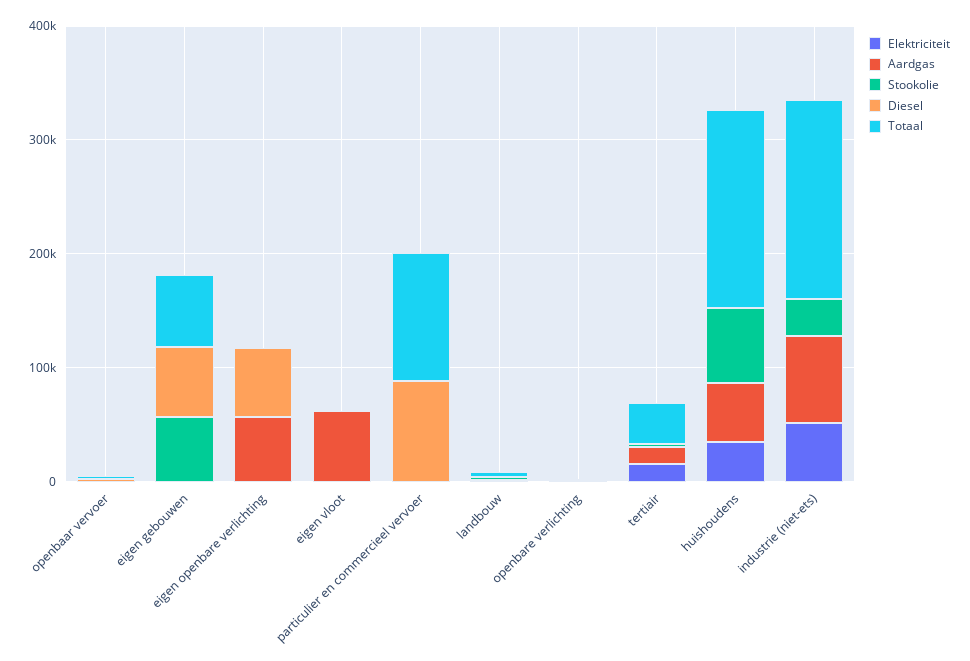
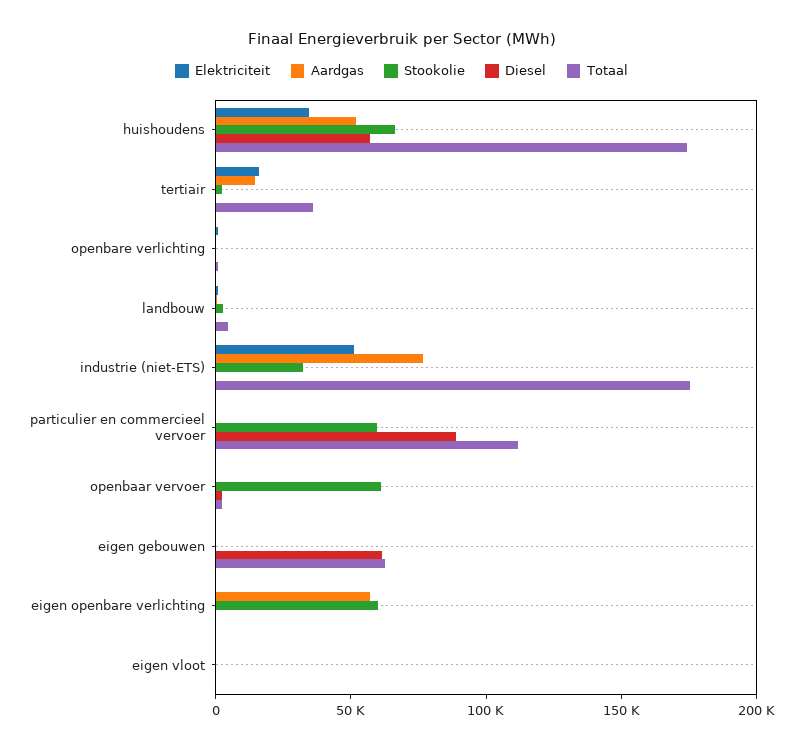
  {
    "Elektriciteit": {
      "openbaar vervoer": 0,
      "eigen gebouwen": 0,
      "eigen openbare verlichting": 0,
      "eigen vloot": 0,
      "particulier en commercieel vervoer": 0,
      "landbouw": 0,
      "openbare verlichting": 0,
      "tertiair": 20000,
      "huishoudens": 30000,
      "industrie (niet-ets)": 50000
    },
    "Aardgas": {
      "openbaar vervoer": 0,
      "eigen gebouwen": 0,
      "eigen openbare verlichting": 60000,
-     "eigen vloot": 60000,
+     "eigen vloot": 0,
      "particulier en commercieel vervoer": 0,
      "landbouw": 0,
      "openbare verlichting": 0,
      "tertiair": 10000,
      "huishoudens": 50000,
      "industrie (niet-ets)": 80000
    },
    "Stookolie": {
-     "openbaar vervoer": 0,
+     "openbaar vervoer": 60000,
-     "eigen gebouwen": 60000,
+     "eigen gebouwen": 0,
-     "eigen openbare verlichting": 0,
+     "eigen openbare verlichting": 60000,
      "eigen vloot": 0,
-     "particulier en commercieel vervoer": 0,
+     "particulier en commercieel vervoer": 60000,
      "landbouw": 0,
      "openbare verlichting": 0,
      "tertiair": 0,
      "huishoudens": 70000,
      "industrie (niet-ets)": 30000
    },
    "Diesel": {
      "openbaar vervoer": 0,
      "eigen gebouwen": 60000,
-     "eigen openbare verlichting": 60000,
+     "eigen openbare verlichting": 0,
      "eigen vloot": 0,
      "particulier en commercieel vervoer": 90000,
      "landbouw": 0,
      "openbare verlichting": 0,
      "tertiair": 0,
-     "huishoudens": 0,
+     "huishoudens": 60000,
      "industrie (niet-ets)": 0
    },
    "Totaal": {
      "openbaar vervoer": 0,
      "eigen gebouwen": 60000,
      "eigen openbare verlichting": 0,
      "eigen vloot": 0,
      "particulier en commercieel vervoer": 110000,
      "landbouw": 0,
      "openbare verlichting": 0,
      "tertiair": 40000,
      "huishoudens": 170000,
      "industrie (niet-ets)": 180000
    }
  }

